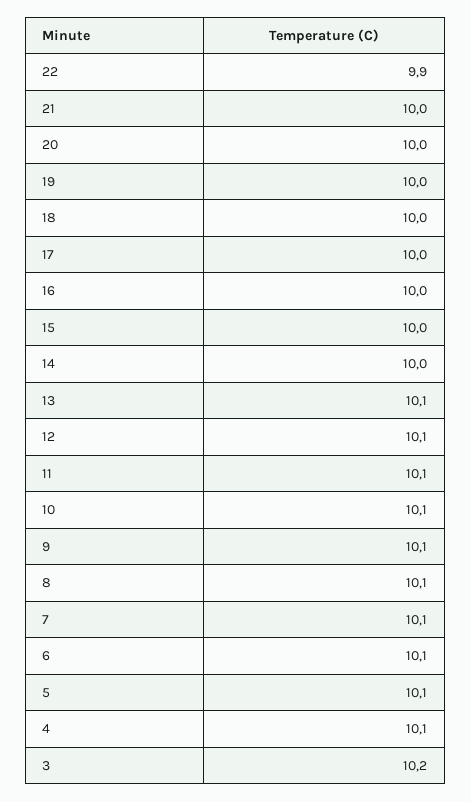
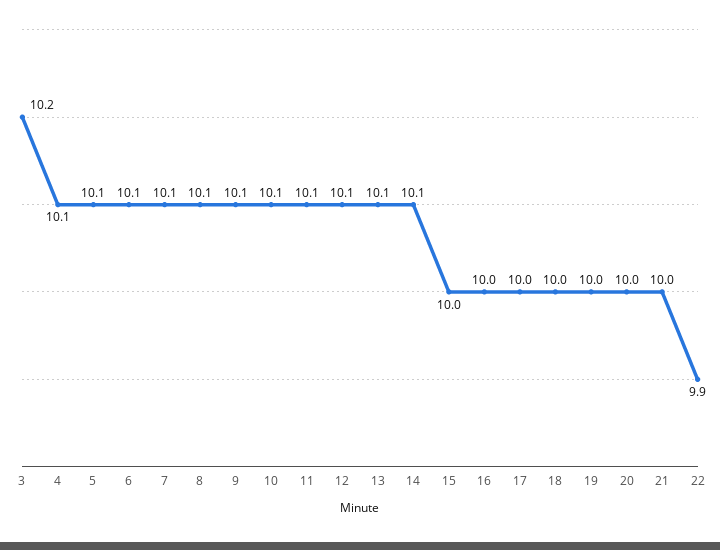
  {
    "22": 9.9,
    "21": 10,
    "20": 10,
    "19": 10,
    "18": 10,
    "17": 10,
    "16": 10,
    "15": 10,
-   "14": 10,
+   "14": 10.1,
    "13": 10.1,
    "12": 10.1,
    "11": 10.1,
    "10": 10.1,
    "9": 10.1,
    "8": 10.1,
    "7": 10.1,
    "6": 10.1,
    "5": 10.1,
    "4": 10.1,
    "3": 10.2
  }

